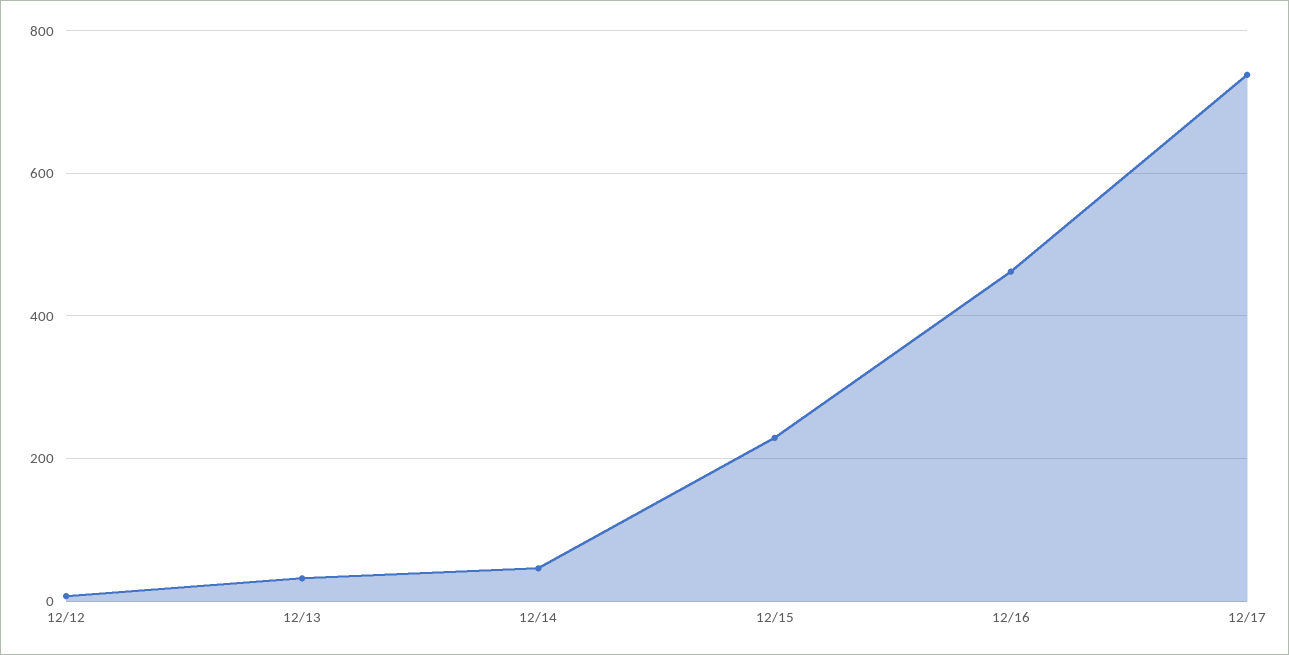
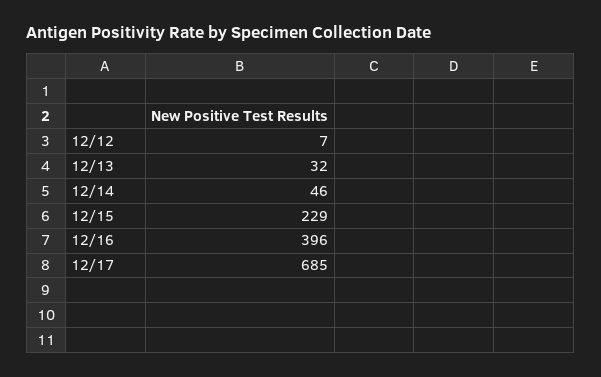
  {
    "12/12": 7,
    "12/13": 32,
    "12/14": 46,
    "12/15": 229,
-   "12/16": 460,
+   "12/16": 396,
-   "12/17": 740
+   "12/17": 685
  }

